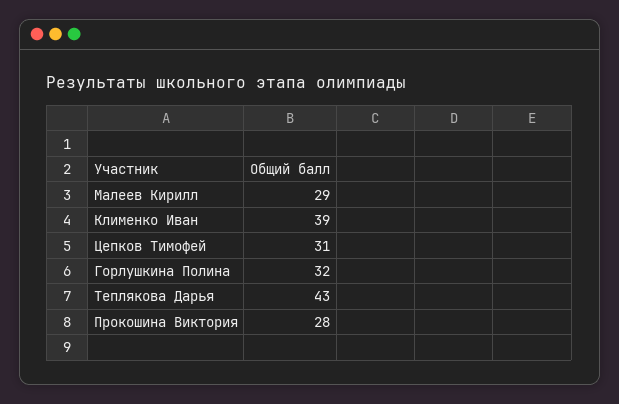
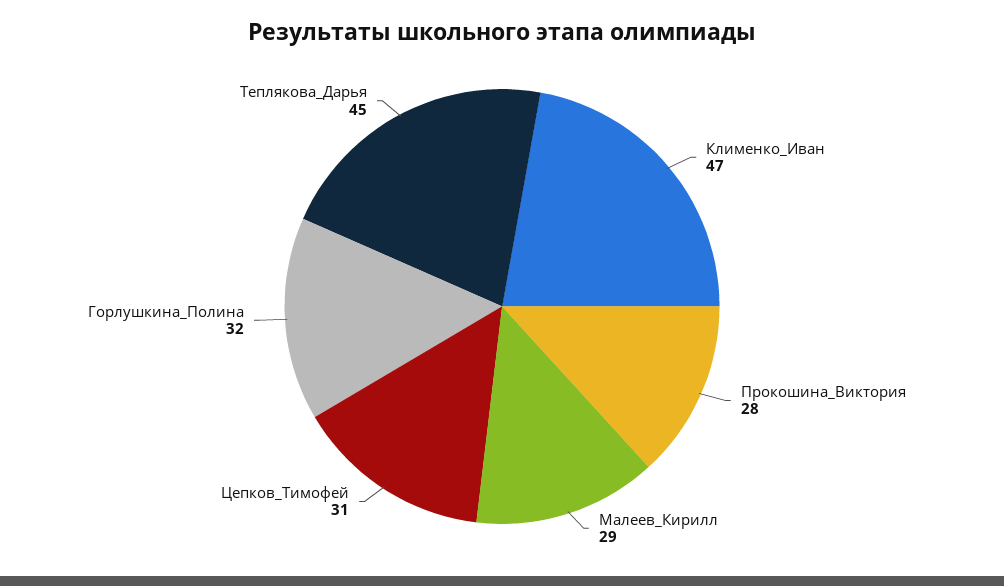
  {
    "Малеев Кирилл": 29,
-   "Клименко Иван": 39,
+   "Клименко Иван": 47,
    "Цепков Тимофей": 31,
    "Горлушкина Полина": 32,
-   "Теплякова Дарья": 43,
+   "Теплякова Дарья": 45,
    "Прокошина Виктория": 28
  }

